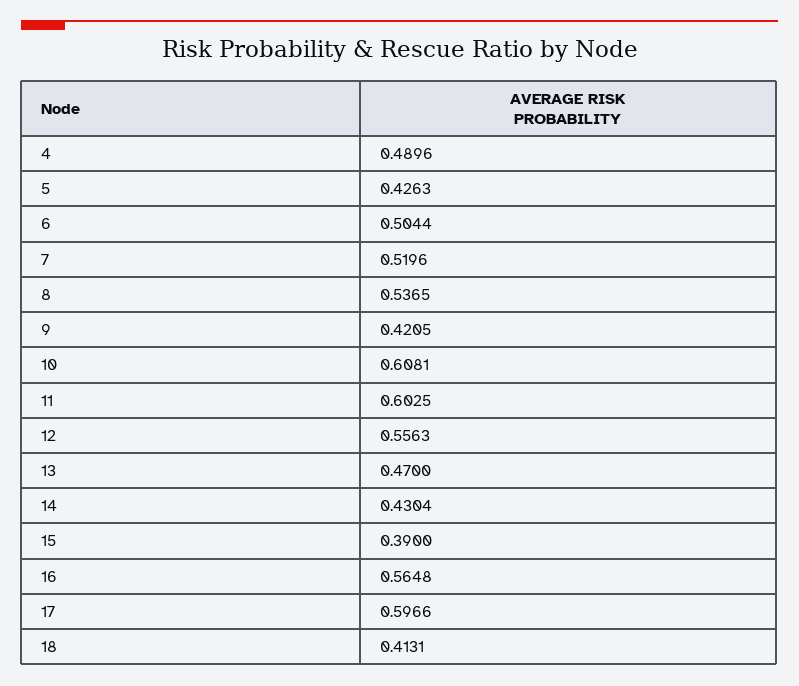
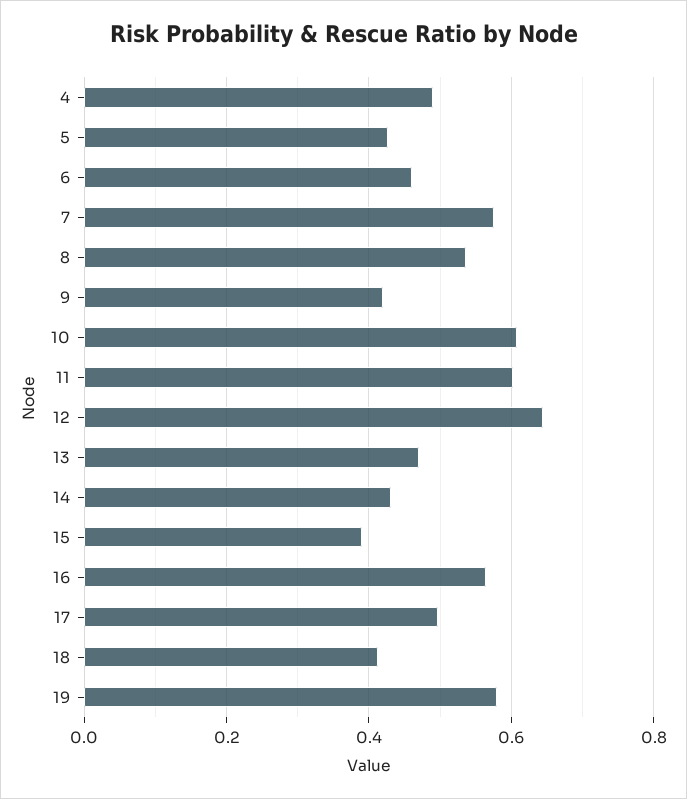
  {
    "4": 0.4896,
    "5": 0.4263,
-   "6": 0.5044,
+   "6": 0.46,
-   "7": 0.5196,
+   "7": 0.58,
    "8": 0.5365,
    "9": 0.4205,
    "10": 0.6081,
    "11": 0.6025,
-   "12": 0.5563,
+   "12": 0.64,
    "13": 0.47,
    "14": 0.4304,
    "15": 0.39,
    "16": 0.5648,
-   "17": 0.5966,
+   "17": 0.5,
-   "18": 0.4131
+   "18": 0.4131,
+   "19": 0.58
  }

